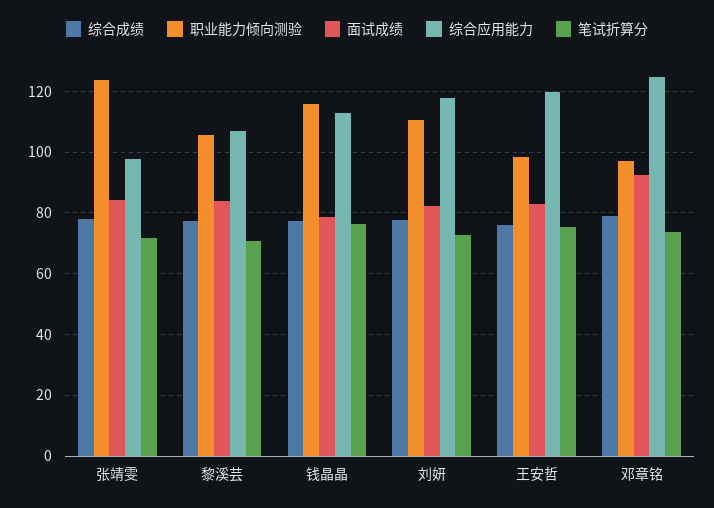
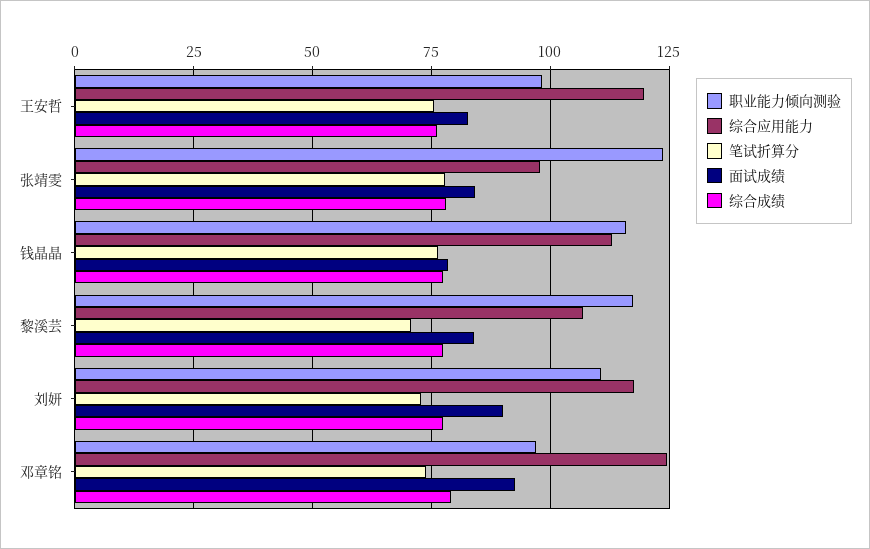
  {
    "综合成绩": {
      "张靖雯": 78,
      "黎溪芸": 78,
      "钱晶晶": 78,
      "刘妍": 78,
      "王安哲": 76,
      "邓章铭": 80
    },
    "职业能力倾向测验": {
      "张靖雯": 124,
-     "黎溪芸": 106,
+     "黎溪芸": 117.5,
      "钱晶晶": 116,
      "刘妍": 110,
      "王安哲": 98,
      "邓章铭": 98
    },
    "面试成绩": {
      "张靖雯": 84,
      "黎溪芸": 84,
      "钱晶晶": 78,
-     "刘妍": 82,
+     "刘妍": 90,
      "王安哲": 82,
      "邓章铭": 92
    },
    "综合应用能力": {
      "张靖雯": 98,
      "黎溪芸": 106,
      "钱晶晶": 114,
      "刘妍": 118,
      "王安哲": 120,
      "邓章铭": 124
    },
    "笔试折算分": {
-     "张靖雯": 72,
+     "张靖雯": 77.5,
      "黎溪芸": 70,
      "钱晶晶": 76,
      "刘妍": 72,
      "王安哲": 76,
      "邓章铭": 74
    }
  }

